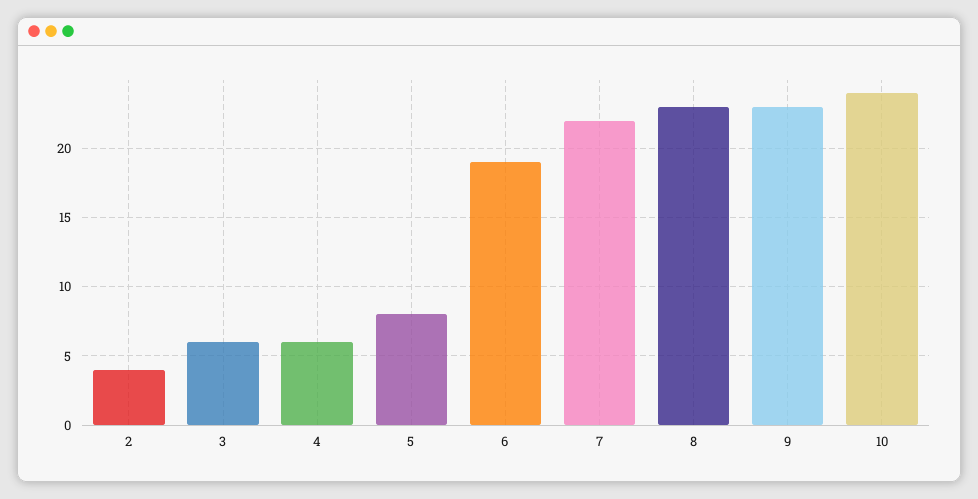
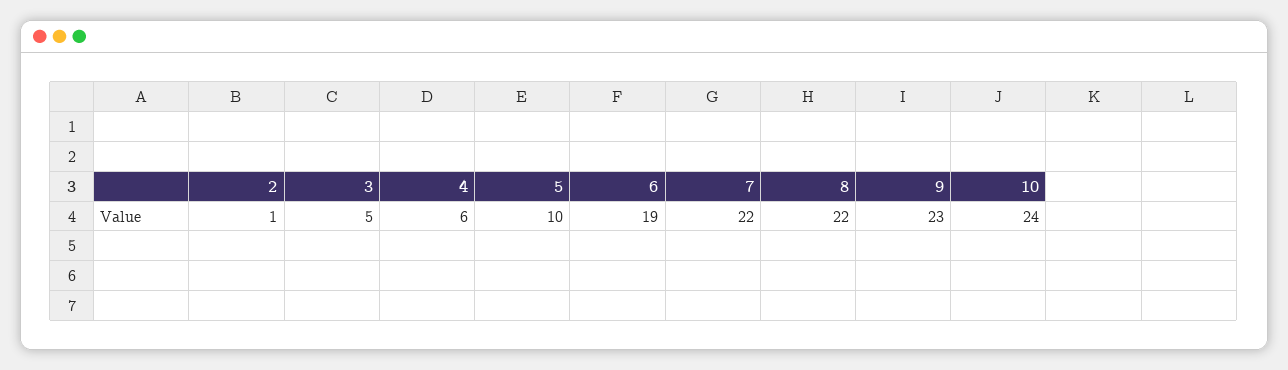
  {
-   "2": 4,
+   "2": 1,
-   "3": 6,
+   "3": 5,
    "4": 6,
-   "5": 8,
+   "5": 10,
    "6": 19,
    "7": 22,
-   "8": 23,
+   "8": 22,
    "9": 23,
    "10": 24
  }

